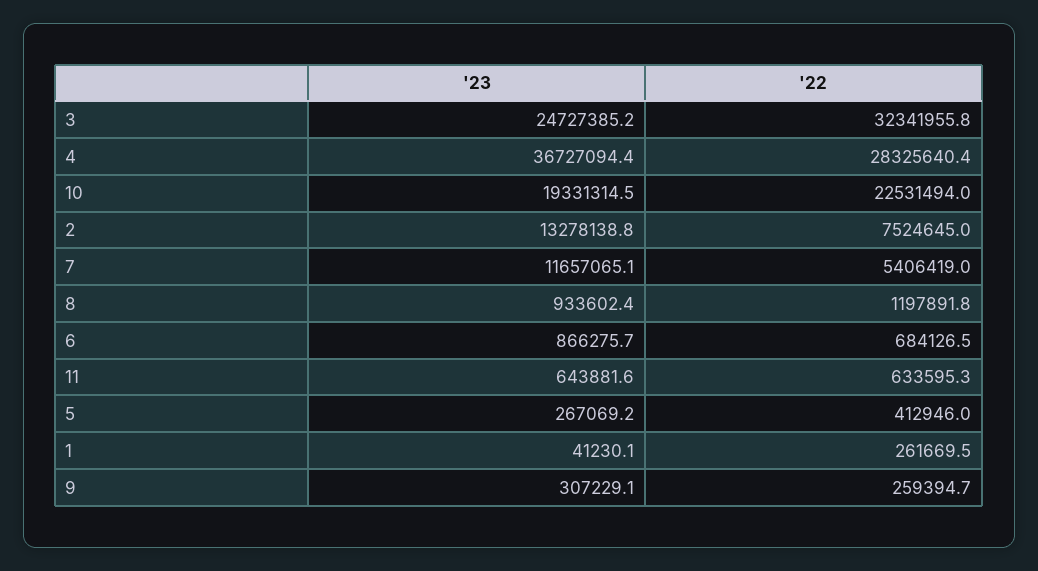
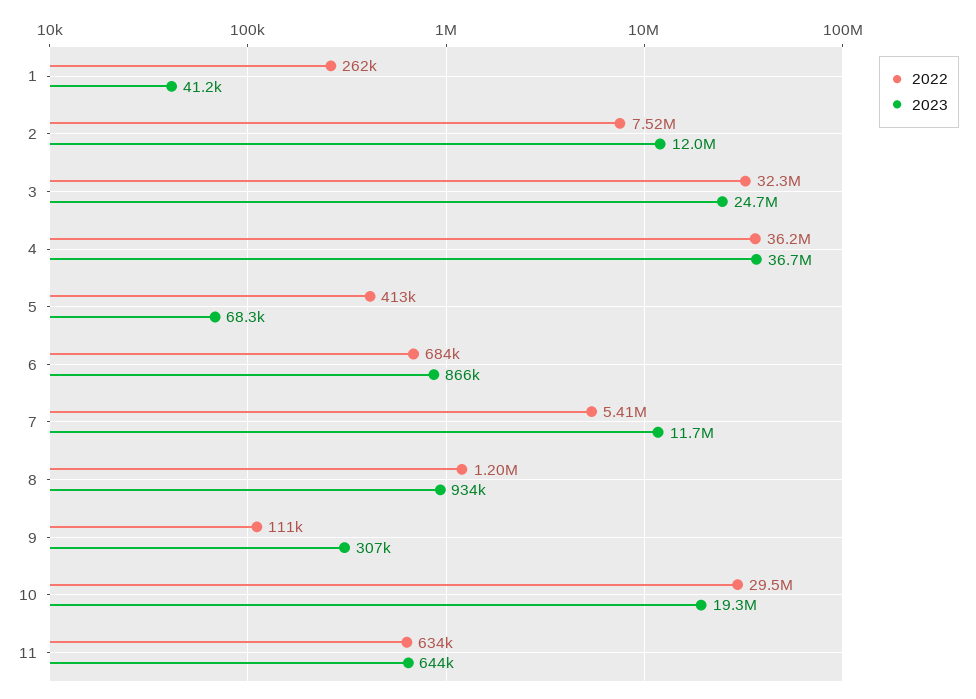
  {
    "'23": {
      "3": 24727385.2,
      "4": 36727094.4,
      "10": 19331314.5,
-     "2": 13278138.8,
+     "2": 12000000,
      "7": 11657065.1,
      "8": 933602.4,
      "6": 866275.7,
      "11": 643881.6,
-     "5": 267069.2,
+     "5": 68300,
      "1": 41230.1,
      "9": 307229.1
    },
    "'22": {
      "3": 32341955.8,
-     "4": 28325640.4,
+     "4": 36200000,
-     "10": 22531494,
+     "10": 29500000,
      "2": 7524645,
      "7": 5406419,
      "8": 1197891.8,
      "6": 684126.5,
      "11": 633595.3,
      "5": 412946,
      "1": 261669.5,
-     "9": 259394.7
+     "9": 111000
    }
  }

